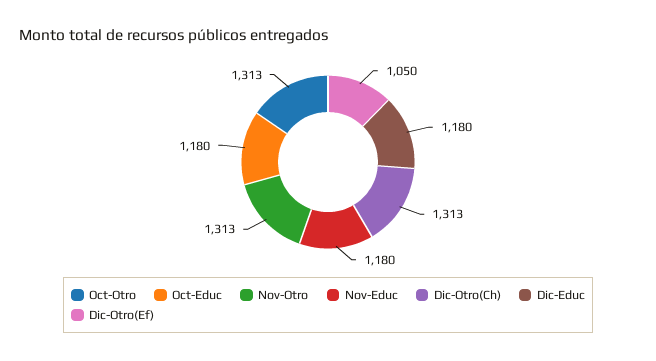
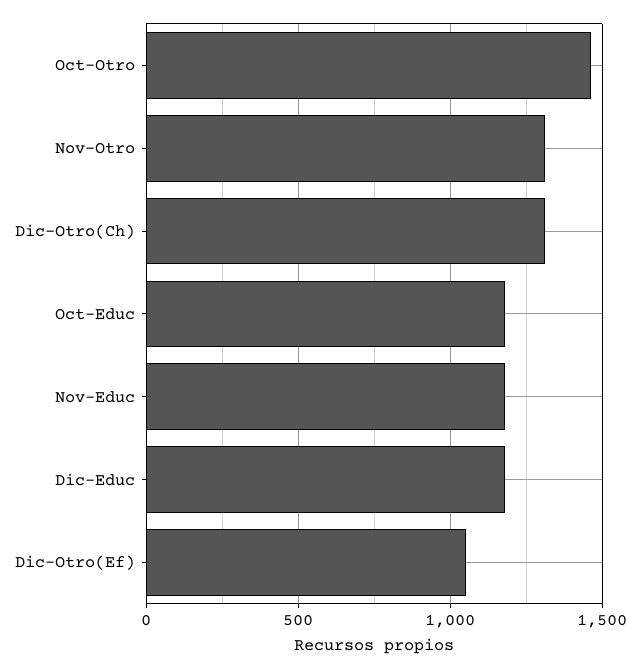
  {
-   "Oct-Otro": 1313,
+   "Oct-Otro": 1450,
    "Oct-Educ": 1180,
    "Nov-Otro": 1313,
    "Nov-Educ": 1180,
    "Dic-Otro(Ch)": 1313,
    "Dic-Educ": 1180,
    "Dic-Otro(Ef)": 1050
  }

